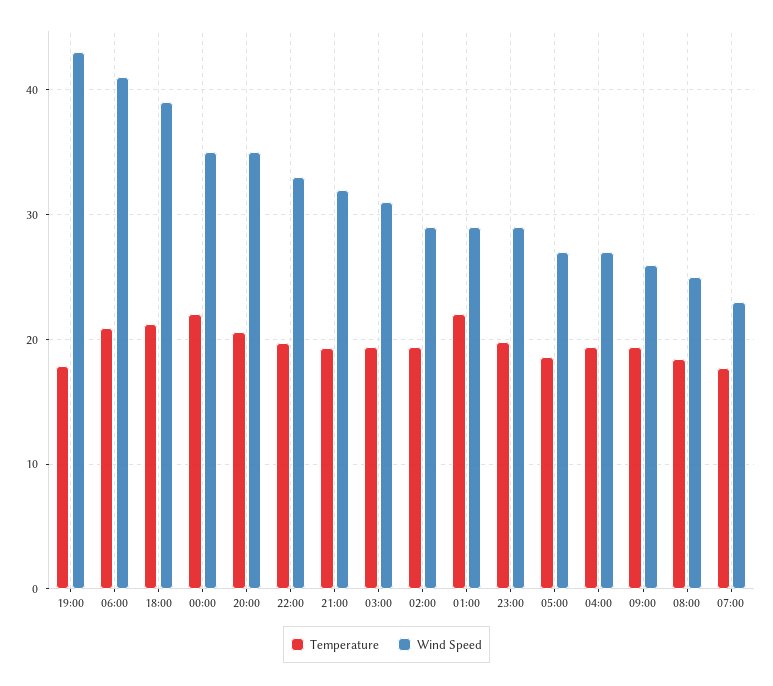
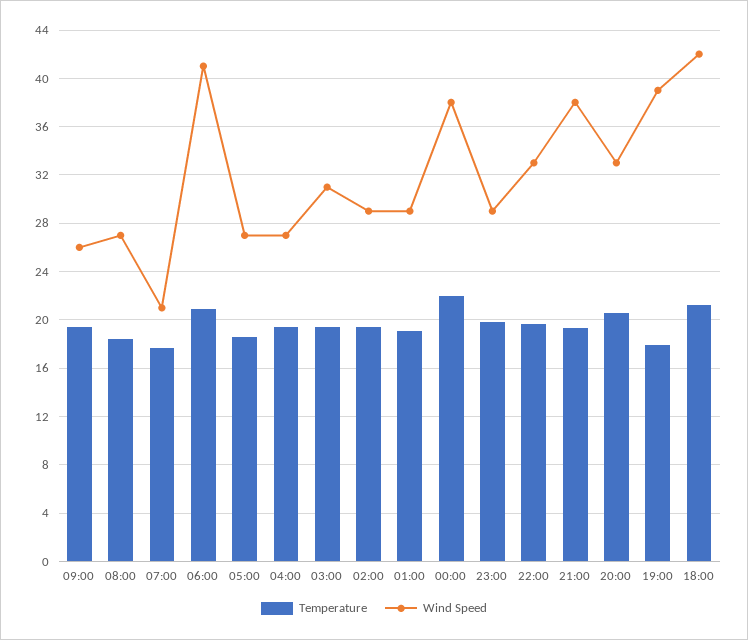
  {
    "Temperature": {
      "19:00": 18,
      "06:00": 21,
      "18:00": 21,
      "00:00": 22,
      "20:00": 20.5,
      "22:00": 19.5,
      "21:00": 19.5,
      "03:00": 19.5,
      "02:00": 19.5,
-     "01:00": 22,
+     "01:00": 19,
      "23:00": 20,
      "05:00": 18.5,
      "04:00": 19.5,
      "09:00": 19.5,
      "08:00": 18.5,
      "07:00": 17.5
    },
    "Wind Speed": {
-     "19:00": 43,
+     "19:00": 39,
      "06:00": 41,
-     "18:00": 39,
+     "18:00": 42,
-     "00:00": 35,
+     "00:00": 38,
-     "20:00": 35,
+     "20:00": 33,
      "22:00": 33,
-     "21:00": 32,
+     "21:00": 38,
      "03:00": 31,
      "02:00": 29,
      "01:00": 29,
      "23:00": 29,
      "05:00": 27,
      "04:00": 27,
      "09:00": 26,
-     "08:00": 25,
+     "08:00": 27,
-     "07:00": 23
+     "07:00": 21
    }
  }

